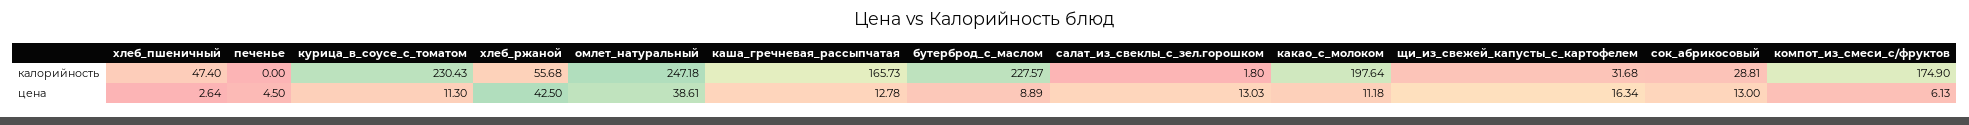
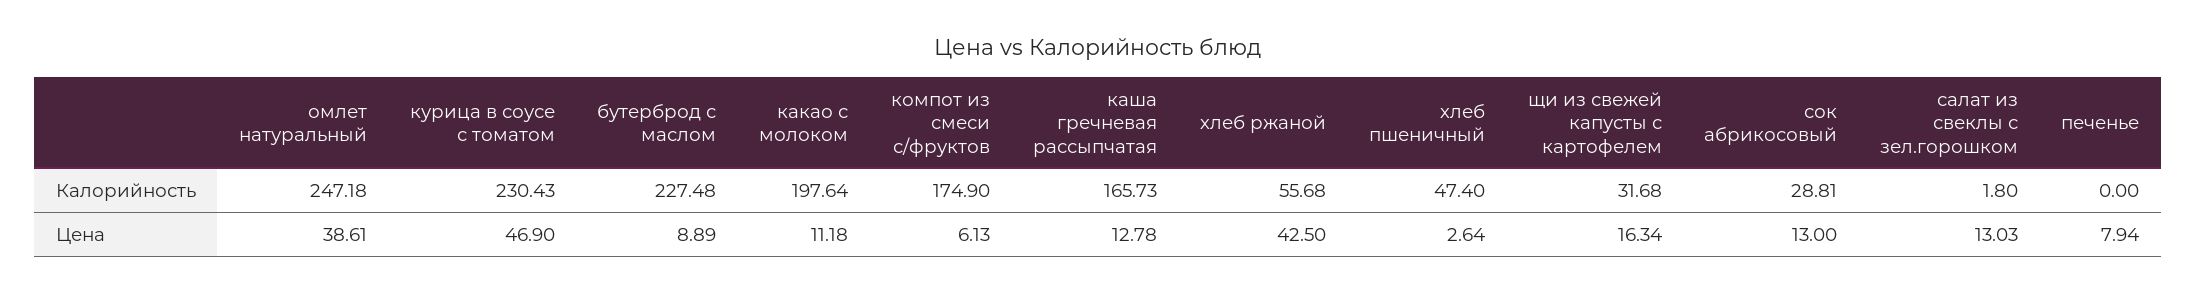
  {
    "хлеб_пшеничный": {
      "калорийность": 47.4,
      "цена": 2.64
    },
    "печенье": {
      "калорийность": 0,
-     "цена": 4.5
+     "цена": 7.94
    },
    "курица_в_соусе_с_томатом": {
      "калорийность": 230.43,
-     "цена": 11.3
+     "цена": 46.9
    },
    "хлеб_ржаной": {
      "калорийность": 55.68,
      "цена": 42.5
    },
    "омлет_натуральный": {
      "калорийность": 247.18,
      "цена": 38.61
    },
    "каша_гречневая_рассыпчатая": {
      "калорийность": 165.73,
      "цена": 12.78
    },
    "бутерброд_с_маслом": {
-     "калорийность": 227.57,
+     "калорийность": 227.48,
      "цена": 8.89
    },
    "салат_из_свеклы_с_зел.горошком": {
      "калорийность": 1.8,
      "цена": 13.03
    },
    "какао_с_молоком": {
      "калорийность": 197.64,
      "цена": 11.18
    },
    "щи_из_свежей_капусты_с_картофелем": {
      "калорийность": 31.68,
      "цена": 16.34
    },
    "сок_абрикосовый": {
      "калорийность": 28.81,
      "цена": 13
    },
    "компот_из_смеси_с/фруктов": {
      "калорийность": 174.9,
      "цена": 6.13
    }
  }

